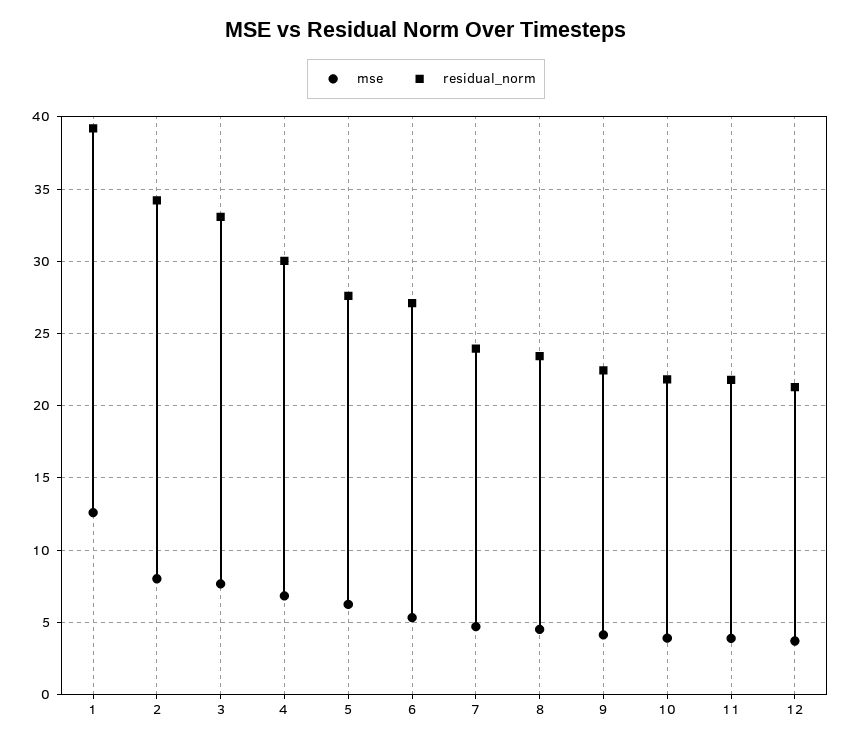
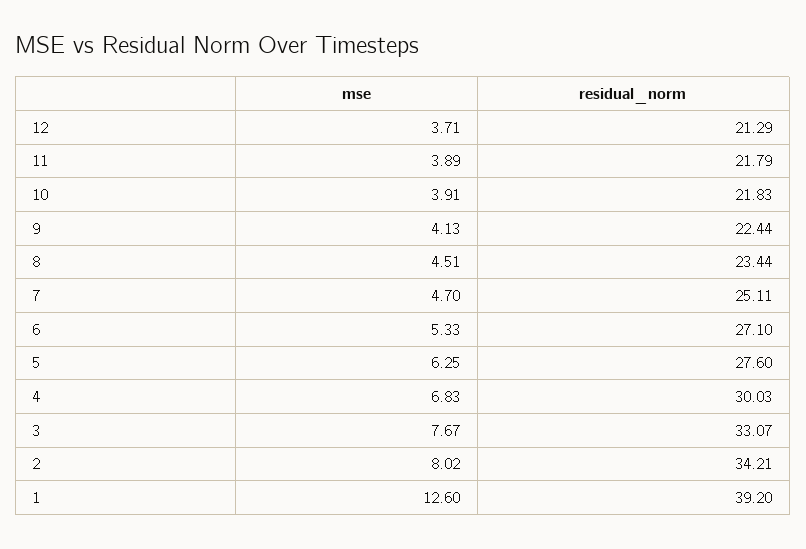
  {
    "mse": {
      "1": 12.6,
      "2": 8.02,
      "3": 7.67,
      "4": 6.83,
      "5": 6.25,
      "6": 5.33,
      "7": 4.7,
      "8": 4.51,
      "9": 4.13,
      "10": 3.91,
      "11": 3.89,
      "12": 3.71
    },
    "residual_norm": {
      "1": 39.2,
      "2": 34.21,
      "3": 33.07,
      "4": 30.03,
      "5": 27.6,
      "6": 27.1,
-     "7": 24,
+     "7": 25.11,
      "8": 23.44,
      "9": 22.44,
      "10": 21.83,
      "11": 21.79,
      "12": 21.29
    }
  }

